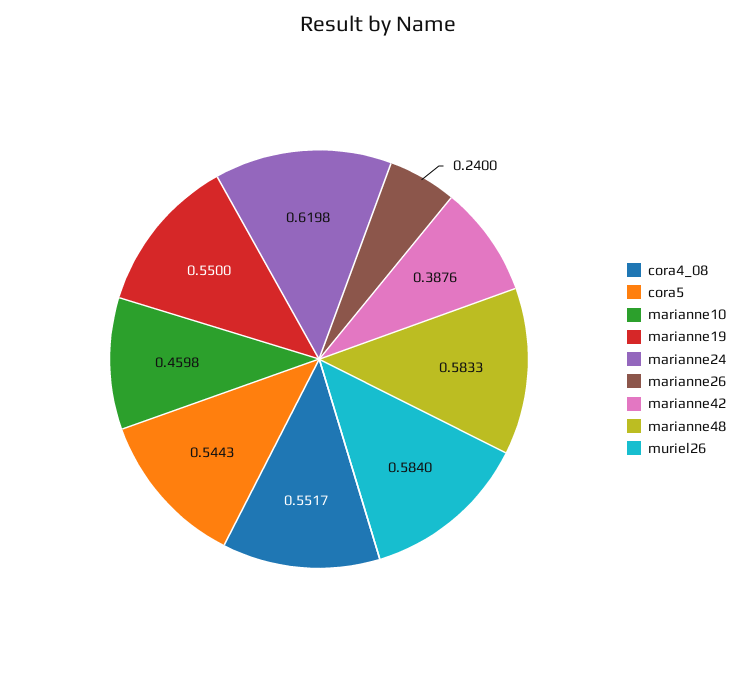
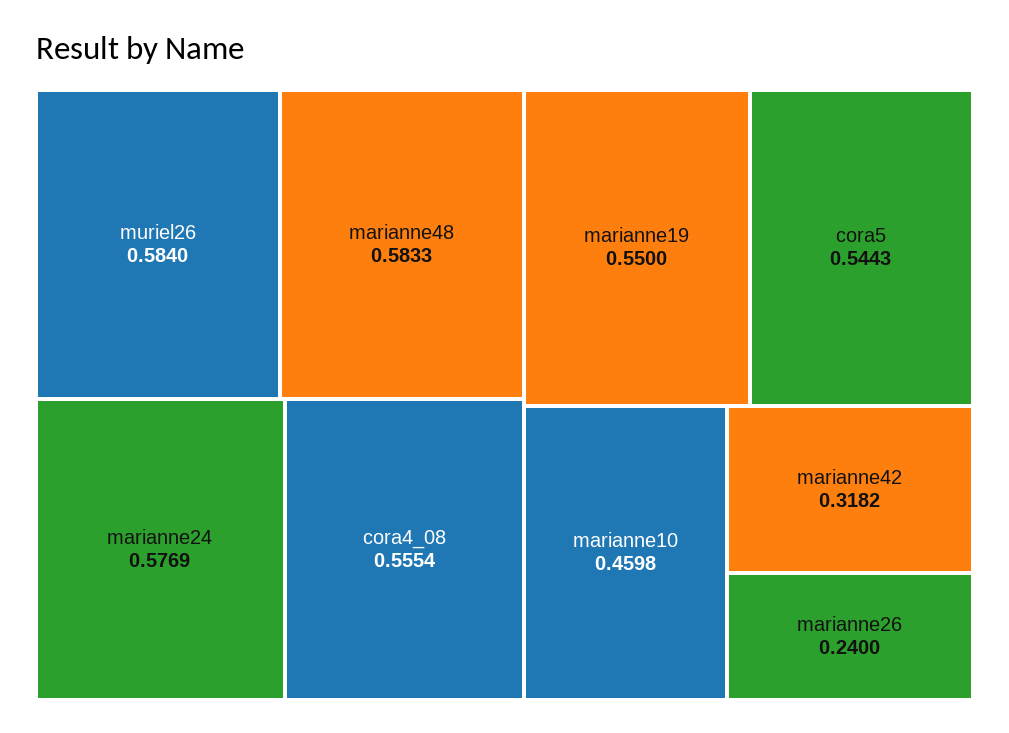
  {
-   "cora4_08": 0.5517,
+   "cora4_08": 0.5554,
    "cora5": 0.5443,
    "marianne10": 0.4598,
    "marianne19": 0.55,
-   "marianne24": 0.6198,
+   "marianne24": 0.5769,
    "marianne26": 0.24,
-   "marianne42": 0.3876,
+   "marianne42": 0.3182,
    "marianne48": 0.5833,
    "muriel26": 0.584
  }

